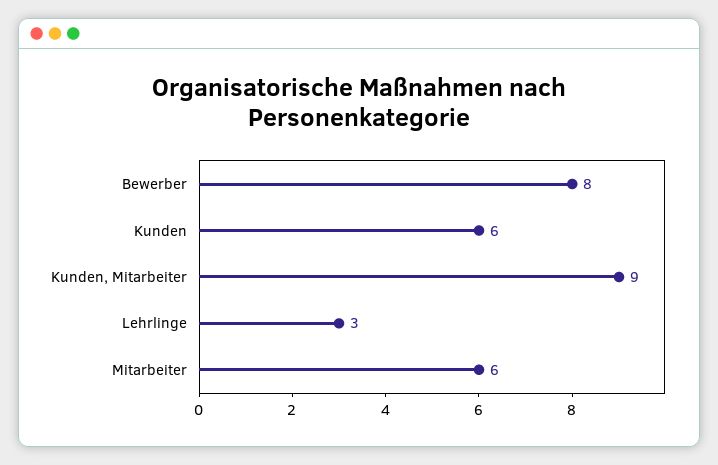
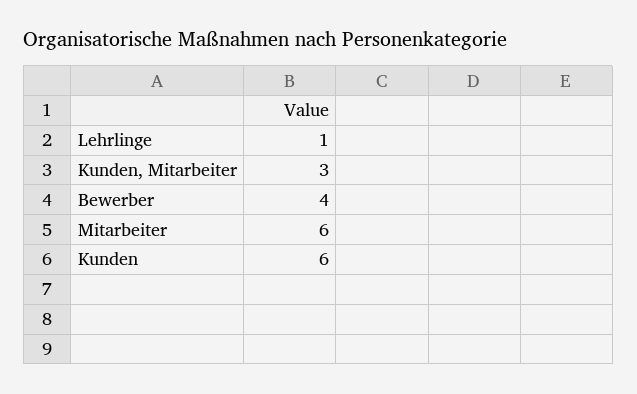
  {
-   "Bewerber": 8,
+   "Bewerber": 4,
    "Kunden": 6,
-   "Kunden, Mitarbeiter": 9,
+   "Kunden, Mitarbeiter": 3,
-   "Lehrlinge": 3,
+   "Lehrlinge": 1,
    "Mitarbeiter": 6
  }

